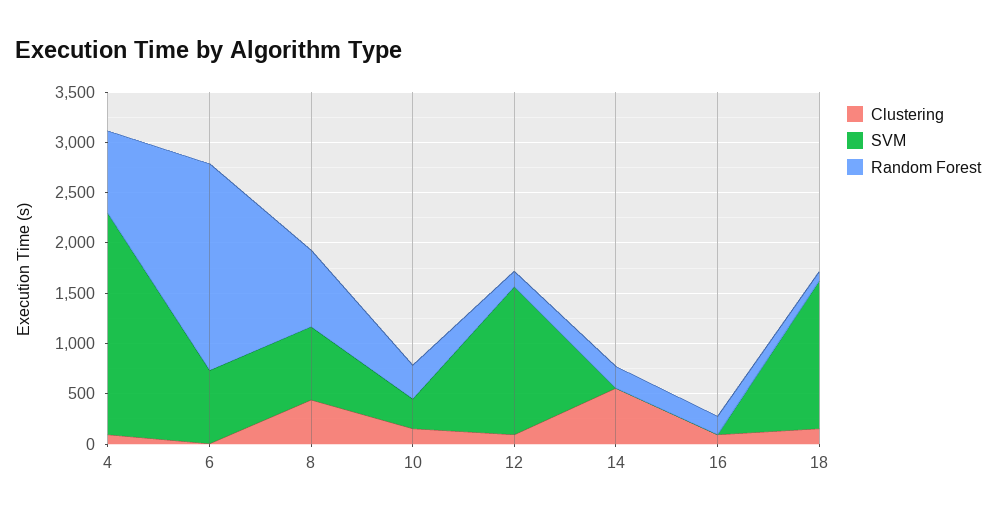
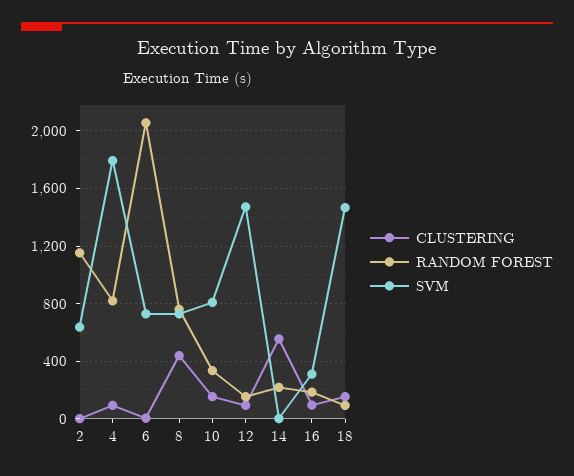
  {
    "Clustering": {
      "4": 100,
      "6": 0,
      "8": 450,
      "10": 150,
      "12": 100,
      "14": 550,
      "16": 100,
-     "18": 150
+     "18": 150,
+     "2": 0
    },
    "SVM": {
-     "4": 2200,
+     "4": 1800,
      "6": 750,
      "8": 750,
-     "10": 300,
+     "10": 800,
      "12": 1450,
      "14": 0,
-     "16": 0,
+     "16": 300,
-     "18": 1450
+     "18": 1450,
+     "2": 650
    },
    "Random Forest": {
      "4": 800,
      "6": 2050,
      "8": 750,
      "10": 350,
      "12": 150,
      "14": 200,
      "16": 200,
-     "18": 100
+     "18": 100,
+     "2": 1150
    }
  }

